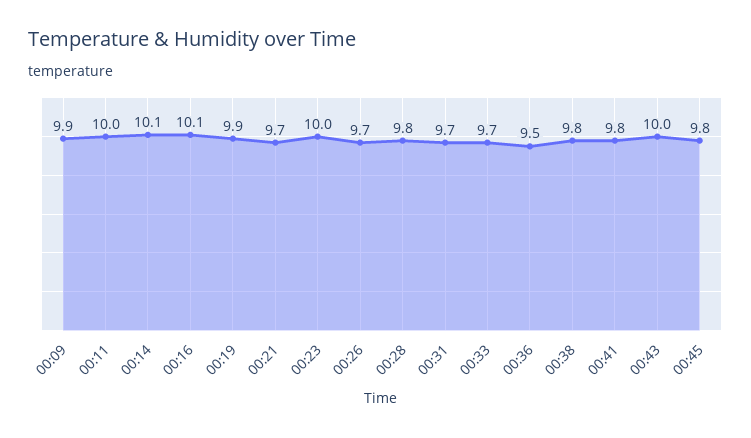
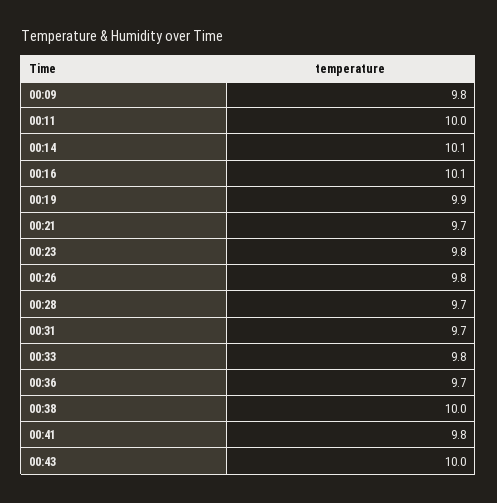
  {
-   "00:09": 9.9,
+   "00:09": 9.8,
    "00:11": 10,
    "00:14": 10.1,
    "00:16": 10.1,
    "00:19": 9.9,
    "00:21": 9.7,
-   "00:23": 10,
+   "00:23": 9.8,
-   "00:26": 9.7,
+   "00:26": 9.8,
-   "00:28": 9.8,
+   "00:28": 9.7,
    "00:31": 9.7,
-   "00:33": 9.7,
+   "00:33": 9.8,
-   "00:36": 9.5,
+   "00:36": 9.7,
-   "00:38": 9.8,
+   "00:38": 10,
    "00:41": 9.8,
-   "00:43": 10,
+   "00:43": 10
-   "00:45": 9.8
  }

